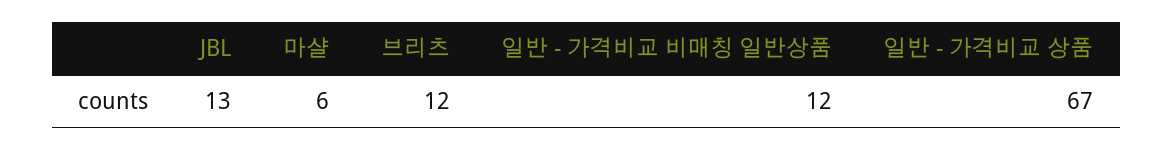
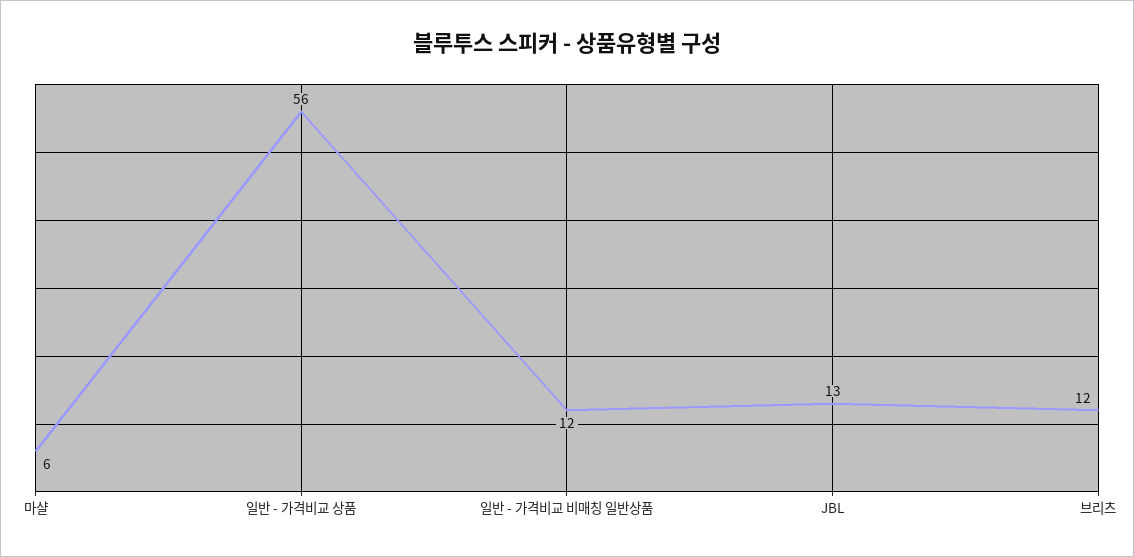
  {
    "JBL": 13,
    "마샬": 6,
    "브리츠": 12,
    "일반 - 가격비교 비매칭 일반상품": 12,
-   "일반 - 가격비교 상품": 67
+   "일반 - 가격비교 상품": 56
  }

